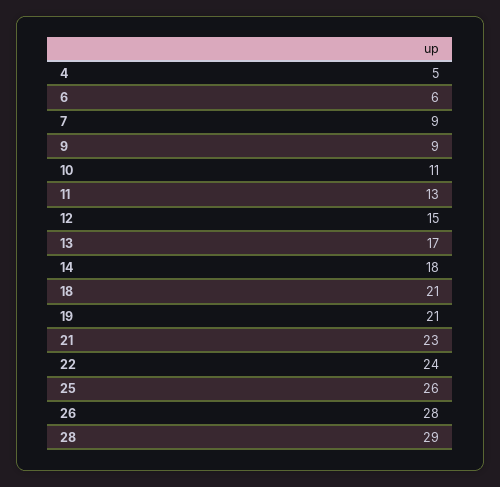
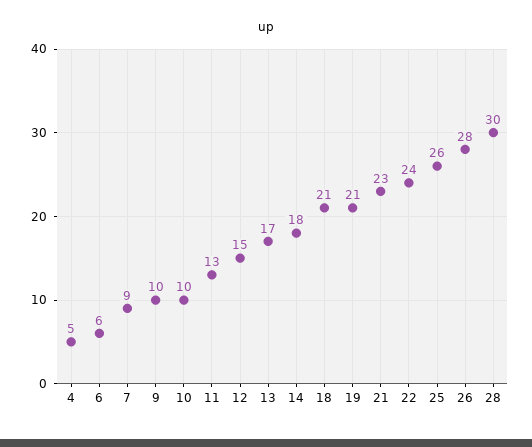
  {
    "4": 5,
    "6": 6,
    "7": 9,
-   "9": 9,
+   "9": 10,
-   "10": 11,
+   "10": 10,
    "11": 13,
    "12": 15,
    "13": 17,
    "14": 18,
    "18": 21,
    "19": 21,
    "21": 23,
    "22": 24,
    "25": 26,
    "26": 28,
-   "28": 29
+   "28": 30
  }

